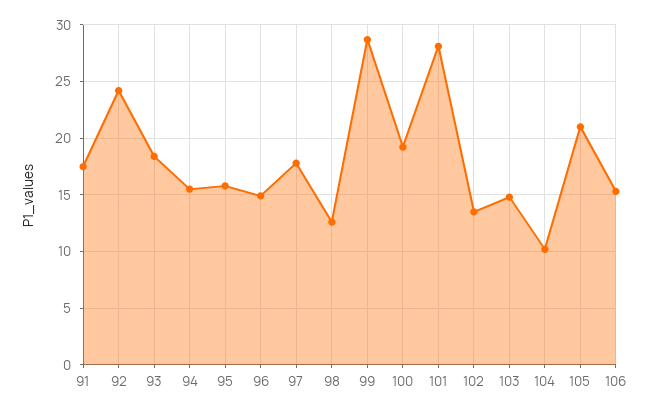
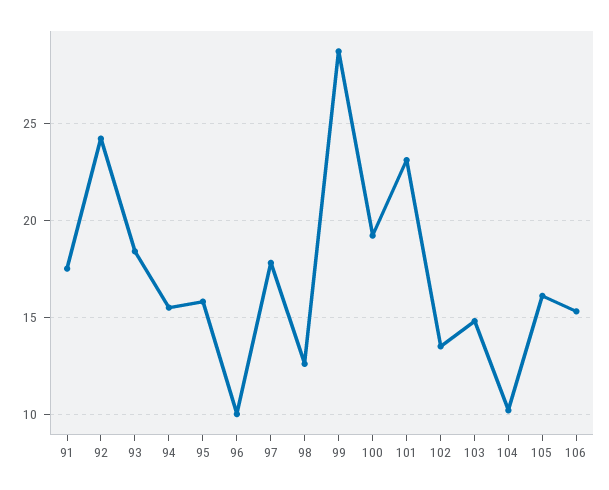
  {
    "91": 17.5,
    "92": 24,
    "93": 18.5,
    "94": 15.5,
    "95": 16,
-   "96": 15,
+   "96": 10,
    "97": 18,
    "98": 12.5,
    "99": 28.5,
    "100": 19,
-   "101": 28,
+   "101": 23,
    "102": 13.5,
    "103": 15,
    "104": 10,
-   "105": 21,
+   "105": 16,
    "106": 15.5
  }

